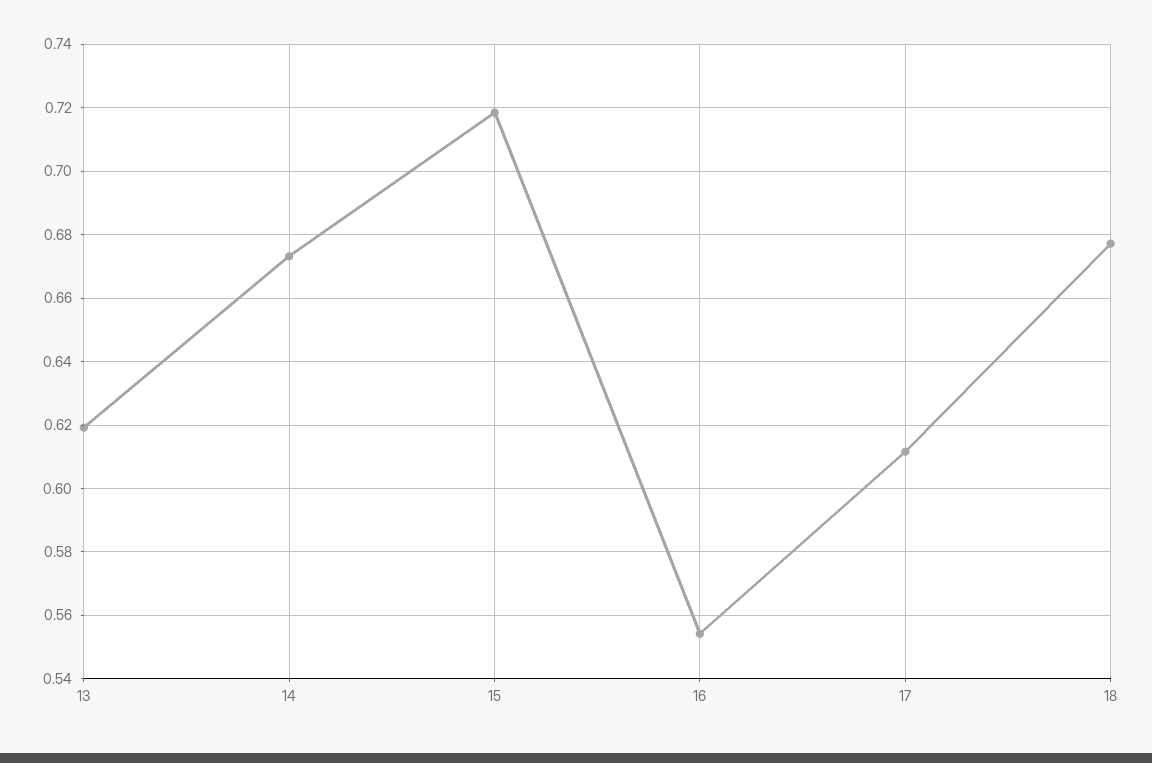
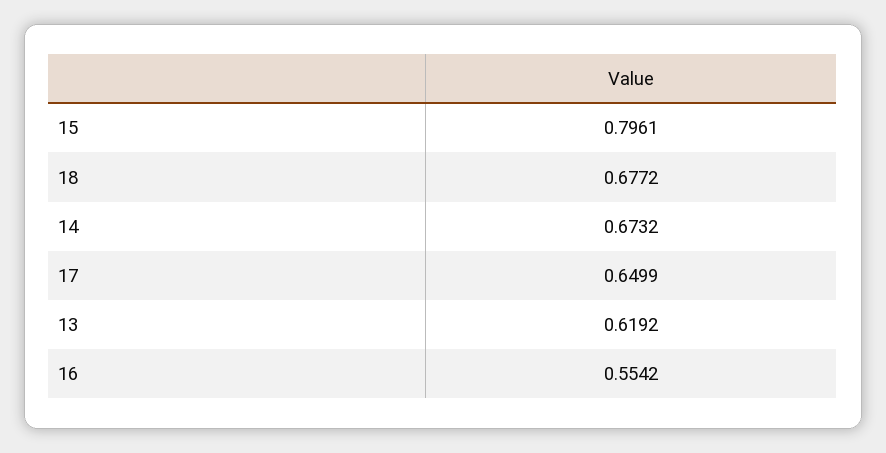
  {
    "13": 0.6192,
    "14": 0.6732,
-   "15": 0.718,
+   "15": 0.7961,
    "16": 0.5542,
-   "17": 0.612,
+   "17": 0.6499,
    "18": 0.6772
  }

